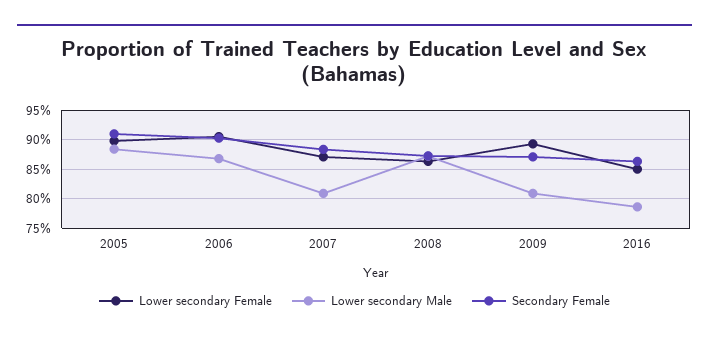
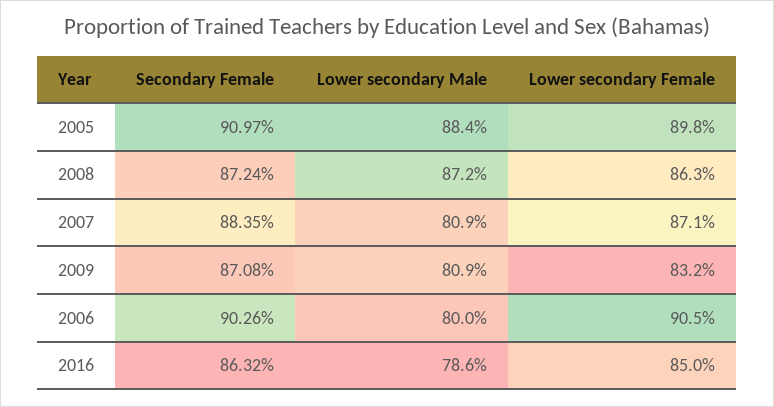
  {
    "Lower secondary Female": {
      "2005": 89.8,
      "2006": 90.5,
      "2007": 87.1,
      "2008": 86.3,
-     "2009": 90,
+     "2009": 83.2,
      "2016": 85
    },
    "Lower secondary Male": {
      "2005": 88.4,
-     "2006": 87.5,
+     "2006": 80,
      "2007": 80.9,
      "2008": 87.2,
      "2009": 80.9,
      "2016": 78.6
    },
    "Secondary Female": {
      "2005": 90.97,
      "2006": 90.26,
      "2007": 88.35,
      "2008": 87.24,
      "2009": 87.08,
      "2016": 86.32
    }
  }

